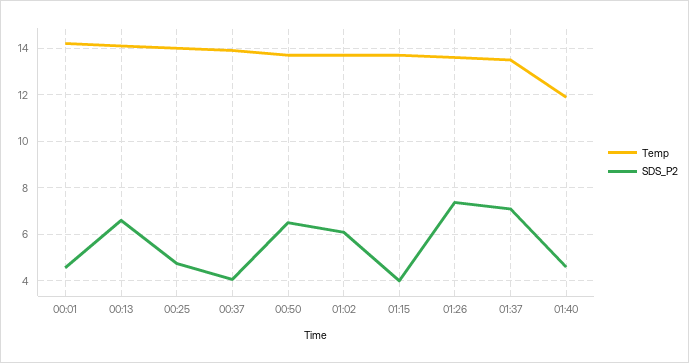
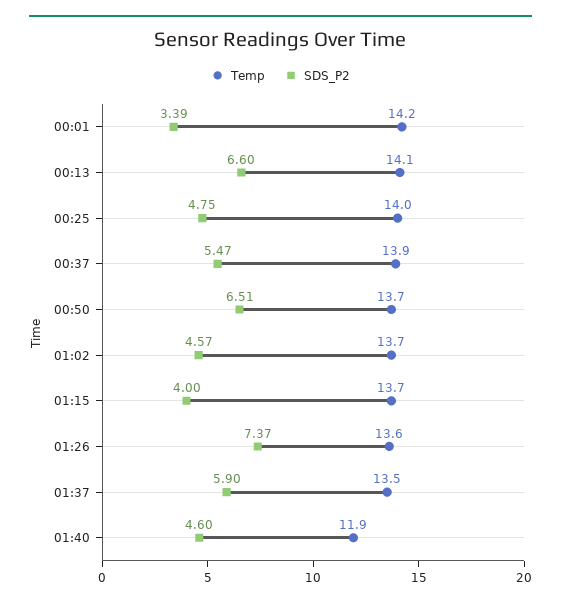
  {
    "Temp": {
      "00:01": 14.2,
      "00:13": 14.1,
      "00:25": 14,
      "00:37": 13.9,
      "00:50": 13.7,
      "01:02": 13.7,
      "01:15": 13.7,
      "01:26": 13.6,
      "01:37": 13.5,
      "01:40": 11.9
    },
    "SDS_P2": {
-     "00:01": 4.5,
+     "00:01": 3.39,
      "00:13": 6.6,
      "00:25": 4.75,
-     "00:37": 4,
+     "00:37": 5.47,
      "00:50": 6.51,
-     "01:02": 6,
+     "01:02": 4.57,
      "01:15": 4,
      "01:26": 7.37,
-     "01:37": 7,
+     "01:37": 5.9,
      "01:40": 4.6
    }
  }

